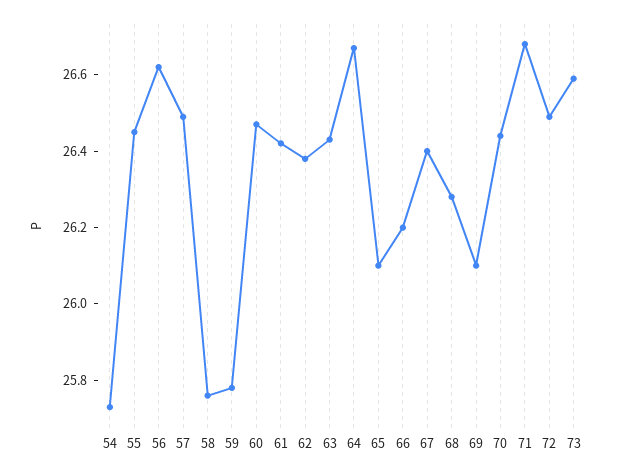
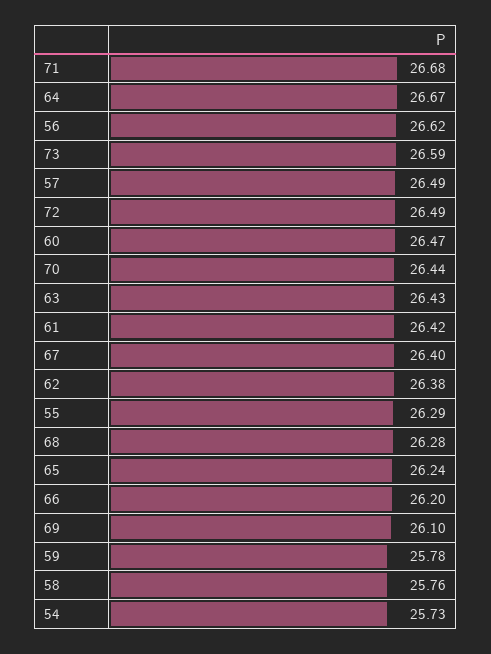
  {
    "54": 25.73,
-   "55": 26.45,
+   "55": 26.29,
    "56": 26.62,
    "57": 26.49,
    "58": 25.76,
    "59": 25.78,
    "60": 26.47,
    "61": 26.42,
    "62": 26.38,
    "63": 26.43,
    "64": 26.67,
-   "65": 26.1,
+   "65": 26.24,
    "66": 26.2,
    "67": 26.4,
    "68": 26.28,
    "69": 26.1,
    "70": 26.44,
    "71": 26.68,
    "72": 26.49,
    "73": 26.59
  }

